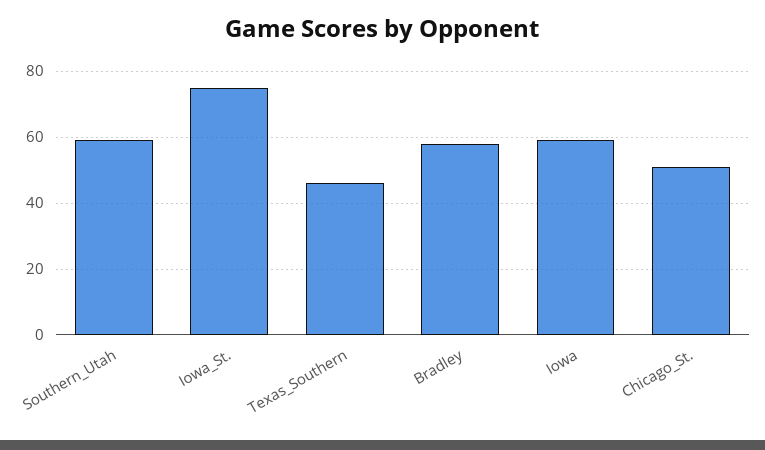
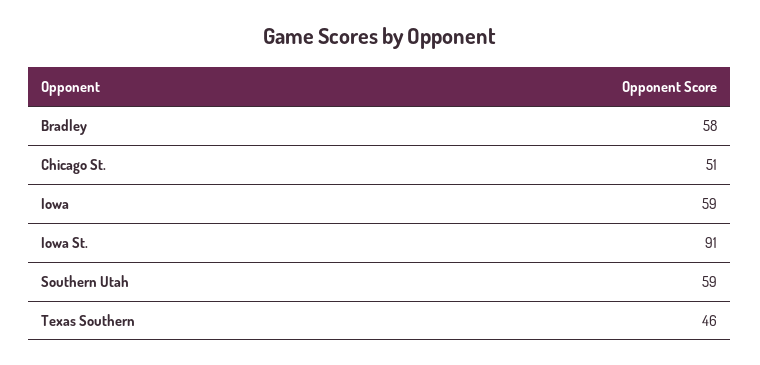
  {
    "Southern_Utah": 59,
-   "Iowa_St.": 75,
+   "Iowa_St.": 91,
    "Texas_Southern": 46,
    "Bradley": 58,
    "Iowa": 59,
    "Chicago_St.": 51
  }

